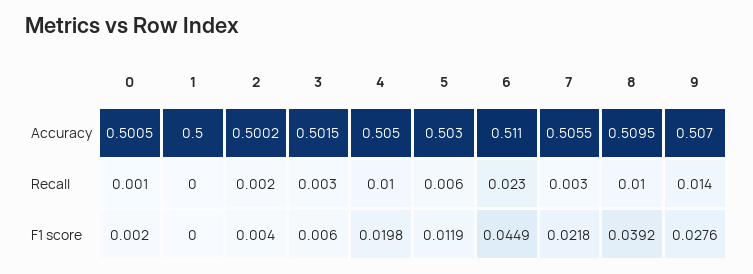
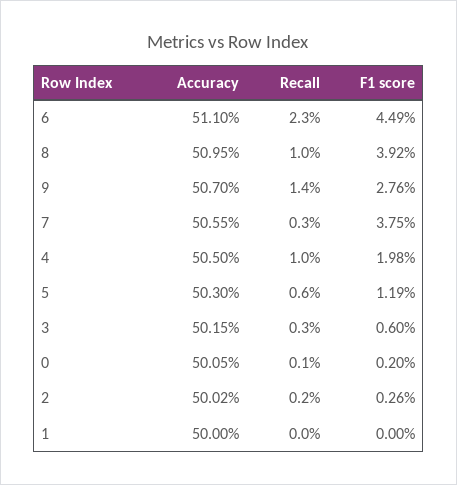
  {
    "0": {
      "Accuracy": 0.5005,
      "Recall": 0.001,
      "F1 score": 0.002
    },
    "1": {
      "Accuracy": 0.5,
      "Recall": 0,
      "F1 score": 0
    },
    "2": {
      "Accuracy": 0.5002,
      "Recall": 0.002,
-     "F1 score": 0.004
+     "F1 score": 0.0026
    },
    "3": {
      "Accuracy": 0.5015,
      "Recall": 0.003,
      "F1 score": 0.006
    },
    "4": {
      "Accuracy": 0.505,
      "Recall": 0.01,
      "F1 score": 0.0198
    },
    "5": {
      "Accuracy": 0.503,
      "Recall": 0.006,
      "F1 score": 0.0119
    },
    "6": {
      "Accuracy": 0.511,
      "Recall": 0.023,
      "F1 score": 0.0449
    },
    "7": {
      "Accuracy": 0.5055,
      "Recall": 0.003,
-     "F1 score": 0.0218
+     "F1 score": 0.0375
    },
    "8": {
      "Accuracy": 0.5095,
      "Recall": 0.01,
      "F1 score": 0.0392
    },
    "9": {
      "Accuracy": 0.507,
      "Recall": 0.014,
      "F1 score": 0.0276
    }
  }

